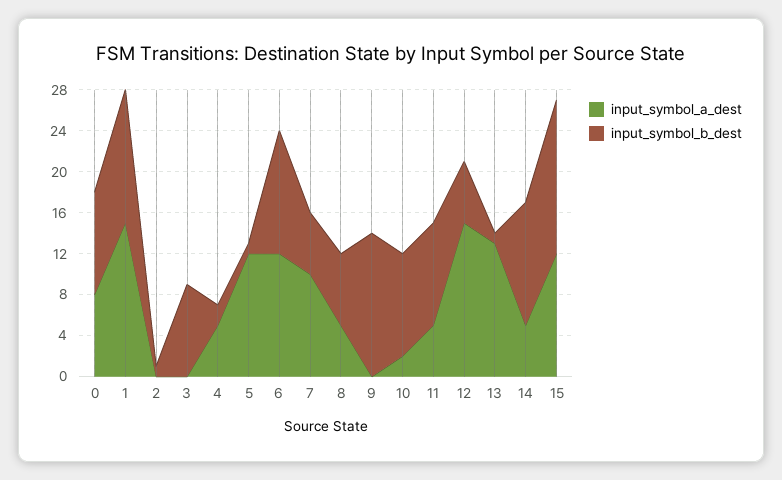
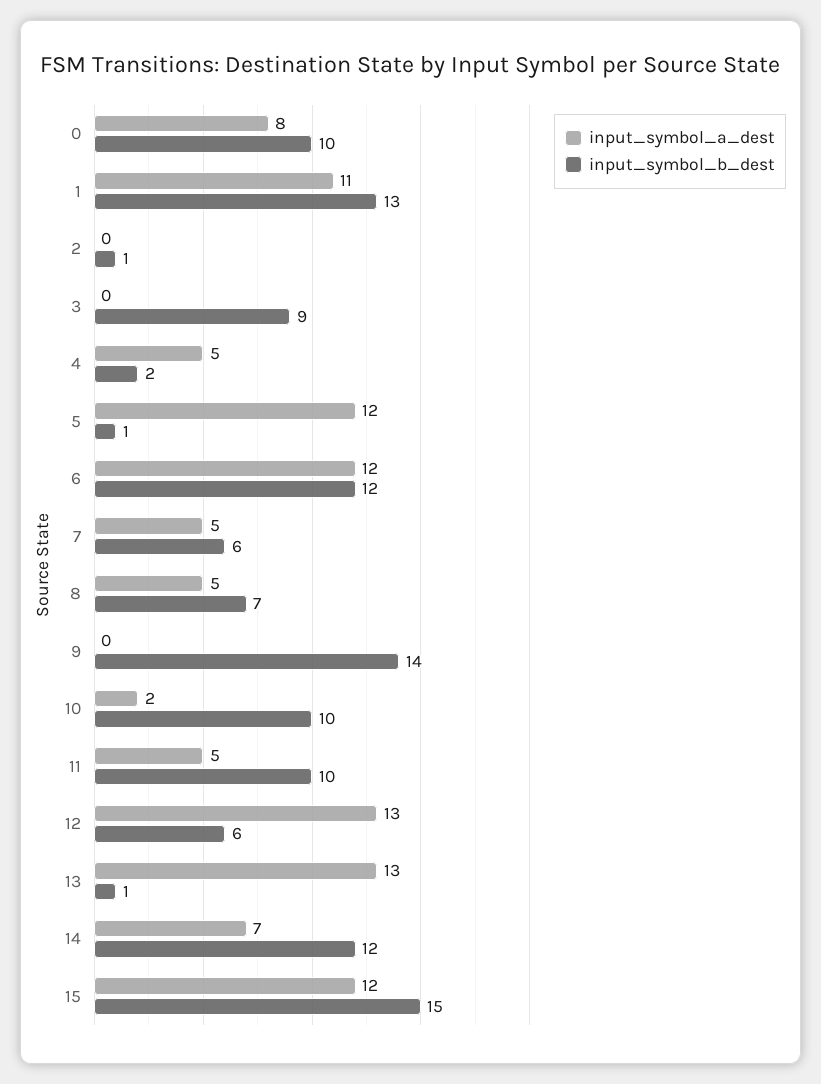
  {
    "input_symbol_a_dest": {
      "0": 8,
-     "1": 15,
+     "1": 11,
      "2": 0,
      "3": 0,
      "4": 5,
      "5": 12,
      "6": 12,
-     "7": 10,
+     "7": 5,
      "8": 5,
      "9": 0,
      "10": 2,
      "11": 5,
-     "12": 15,
+     "12": 13,
      "13": 13,
-     "14": 5,
+     "14": 7,
      "15": 12
    },
    "input_symbol_b_dest": {
      "0": 10,
      "1": 13,
      "2": 1,
      "3": 9,
      "4": 2,
      "5": 1,
      "6": 12,
      "7": 6,
      "8": 7,
      "9": 14,
      "10": 10,
      "11": 10,
      "12": 6,
      "13": 1,
      "14": 12,
      "15": 15
    }
  }

